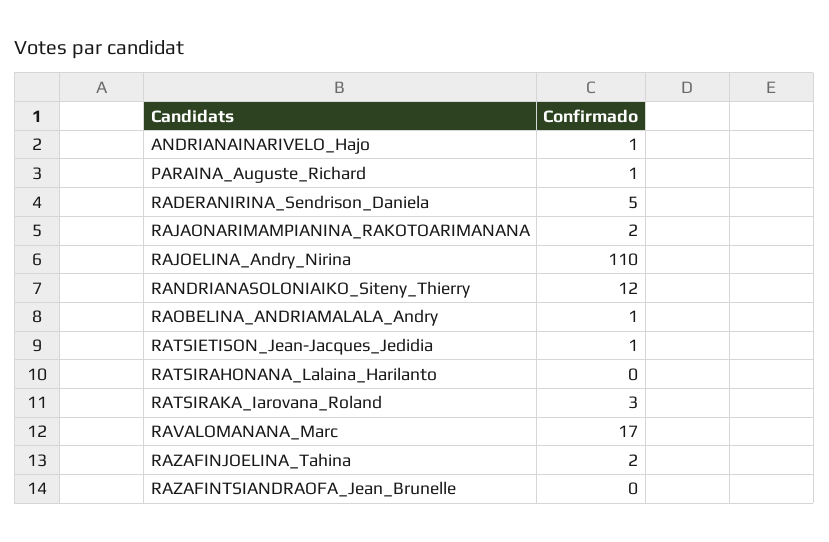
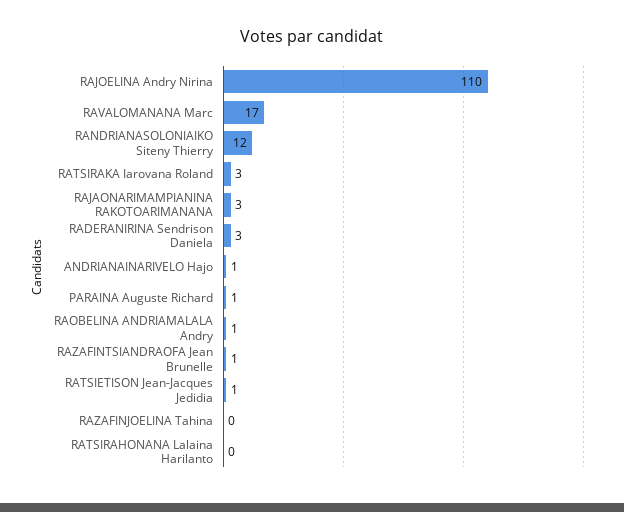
  {
    "ANDRIANAINARIVELO_Hajo": 1,
    "PARAINA_Auguste_Richard": 1,
-   "RADERANIRINA_Sendrison_Daniela": 5,
+   "RADERANIRINA_Sendrison_Daniela": 3,
-   "RAJAONARIMAMPIANINA_RAKOTOARIMANANA": 2,
+   "RAJAONARIMAMPIANINA_RAKOTOARIMANANA": 3,
    "RAJOELINA_Andry_Nirina": 110,
    "RANDRIANASOLONIAIKO_Siteny_Thierry": 12,
    "RAOBELINA_ANDRIAMALALA_Andry": 1,
    "RATSIETISON_Jean-Jacques_Jedidia": 1,
    "RATSIRAHONANA_Lalaina_Harilanto": 0,
    "RATSIRAKA_Iarovana_Roland": 3,
    "RAVALOMANANA_Marc": 17,
-   "RAZAFINJOELINA_Tahina": 2,
+   "RAZAFINJOELINA_Tahina": 0,
-   "RAZAFINTSIANDRAOFA_Jean_Brunelle": 0
+   "RAZAFINTSIANDRAOFA_Jean_Brunelle": 1
  }

